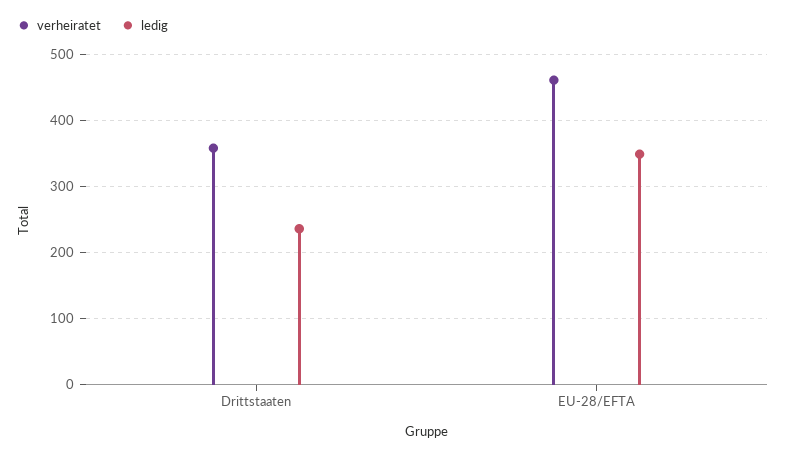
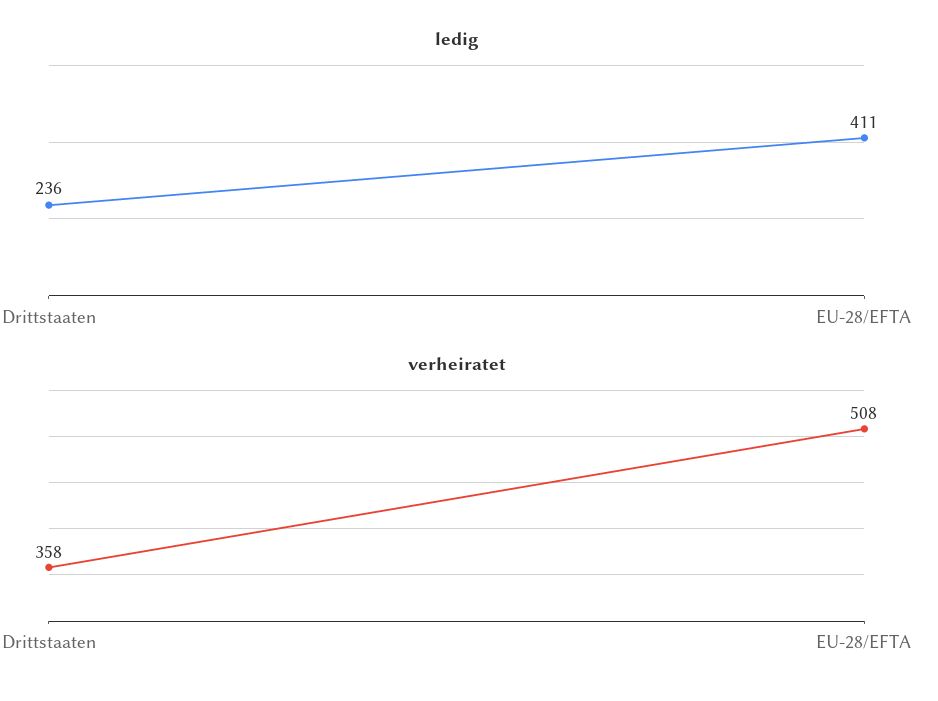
  {
    "verheiratet": {
      "Drittstaaten": 358,
-     "EU-28/EFTA": 460
+     "EU-28/EFTA": 508
    },
    "ledig": {
      "Drittstaaten": 236,
-     "EU-28/EFTA": 350
+     "EU-28/EFTA": 411
    }
  }

